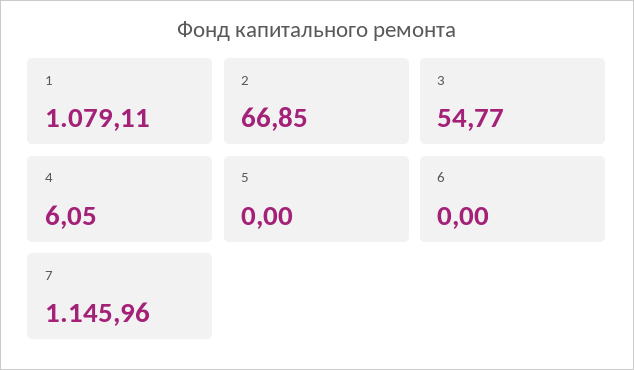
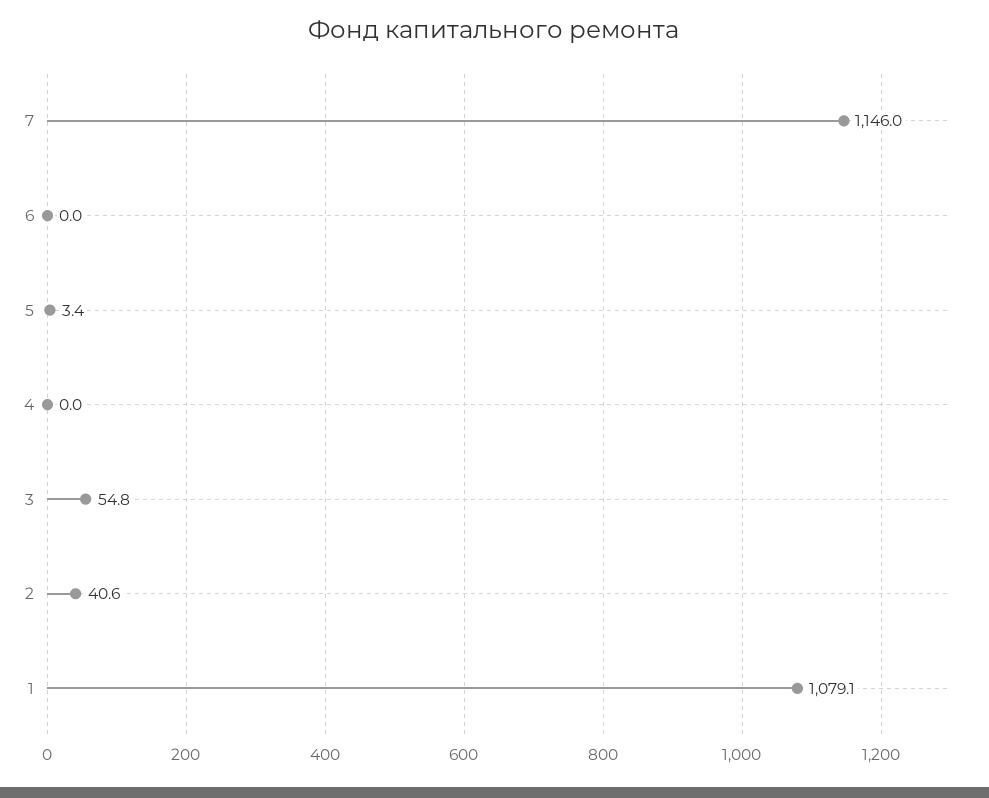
  {
    "1": 1079.11,
-   "2": 66.85,
+   "2": 40.6,
    "3": 54.77,
-   "4": 6.05,
+   "4": 0,
-   "5": 0,
+   "5": 3.4,
    "6": 0,
    "7": 1145.96
  }

